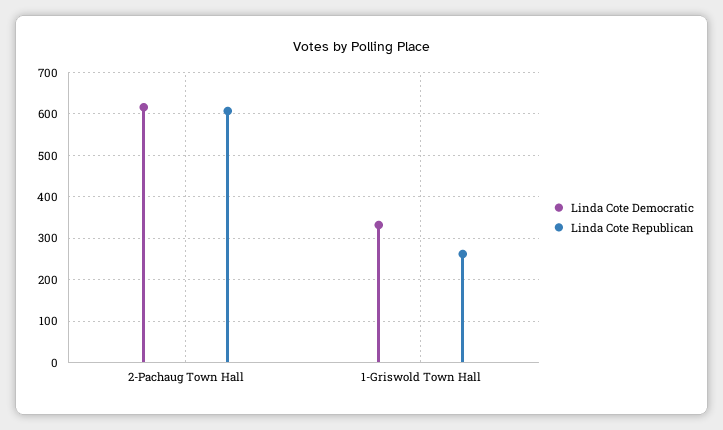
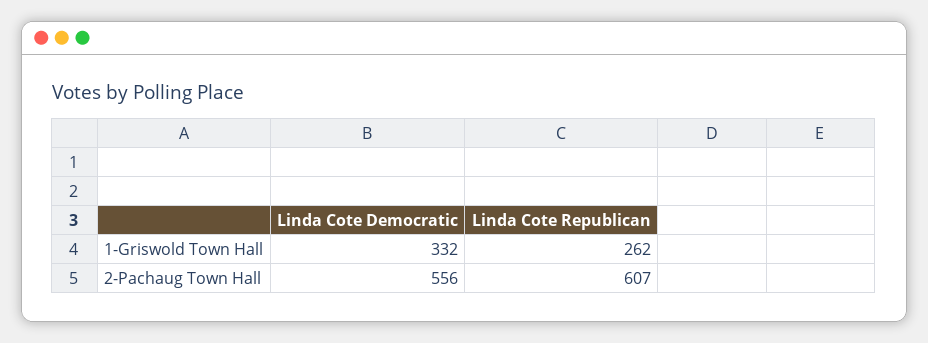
  {
    "Linda Cote Democratic": {
-     "2-Pachaug Town Hall": 620,
+     "2-Pachaug Town Hall": 556,
      "1-Griswold Town Hall": 332
    },
    "Linda Cote Republican": {
      "2-Pachaug Town Hall": 607,
      "1-Griswold Town Hall": 262
    }
  }

